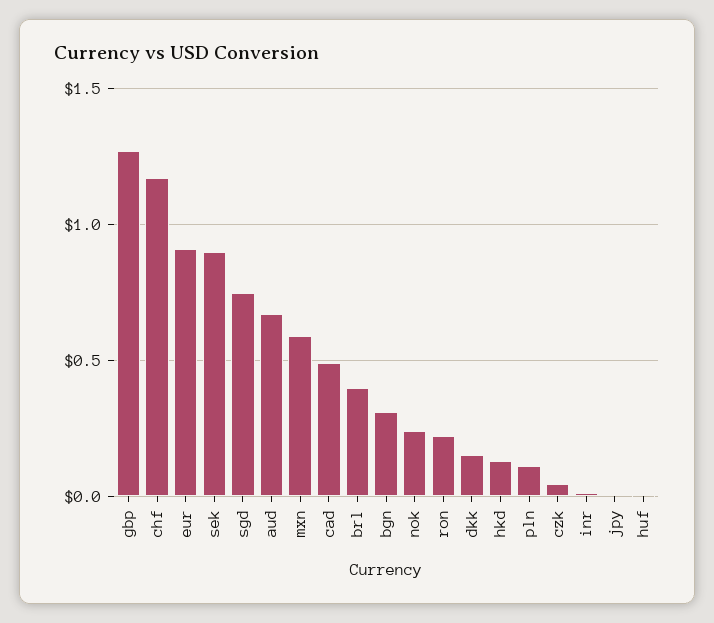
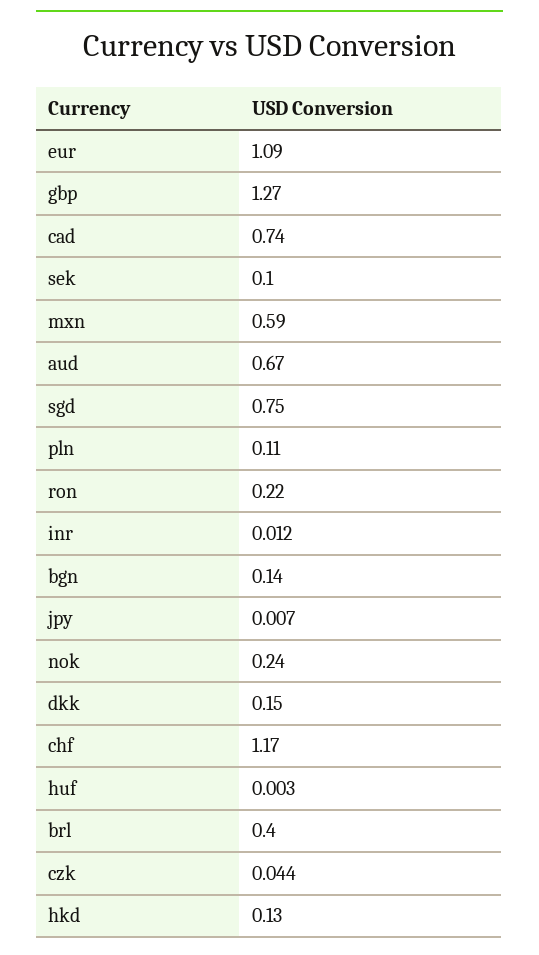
  {
    "gbp": 1.27,
    "chf": 1.17,
-   "eur": 0.9,
+   "eur": 1.09,
-   "sek": 0.9,
+   "sek": 0.1,
    "sgd": 0.75,
    "aud": 0.67,
    "mxn": 0.59,
-   "cad": 0.5,
+   "cad": 0.74,
    "brl": 0.4,
-   "bgn": 0.3,
+   "bgn": 0.14,
    "nok": 0.24,
    "ron": 0.22,
    "dkk": 0.15,
    "hkd": 0.13,
    "pln": 0.11,
    "czk": 0.044,
    "inr": 0.012,
    "jpy": 0.007,
    "huf": 0.003
  }

